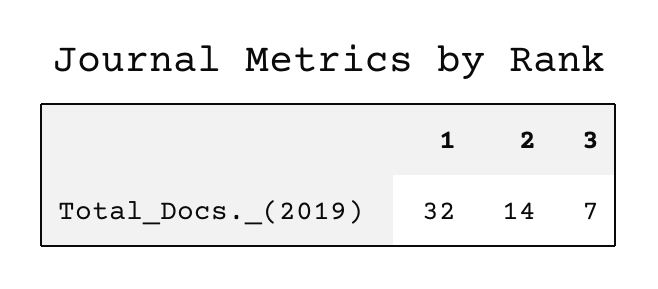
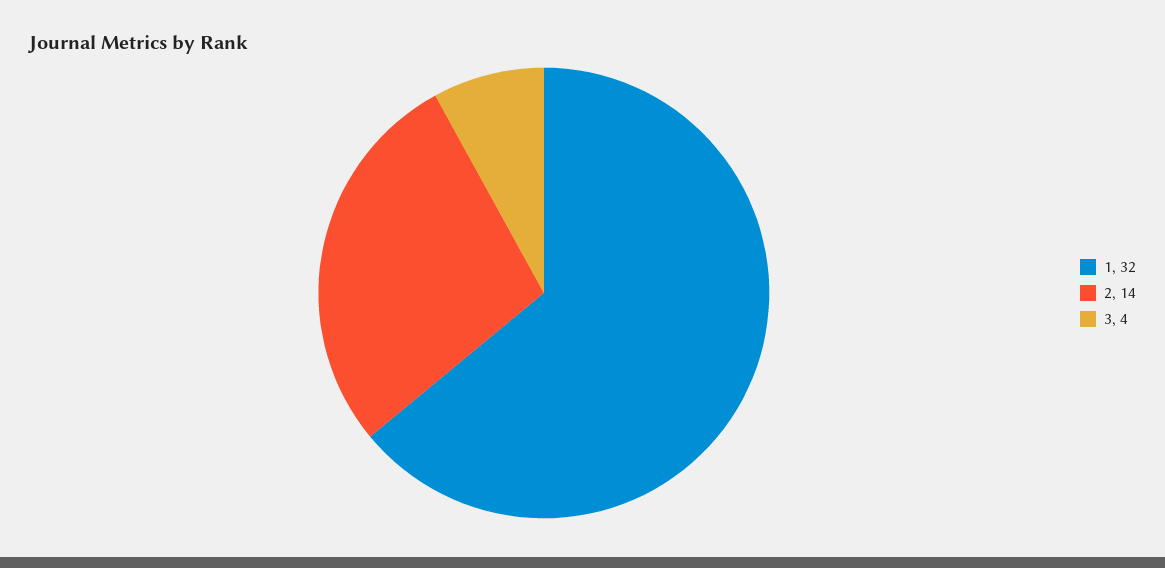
  {
    "1": 32,
    "2": 14,
-   "3": 7
+   "3": 4
  }

